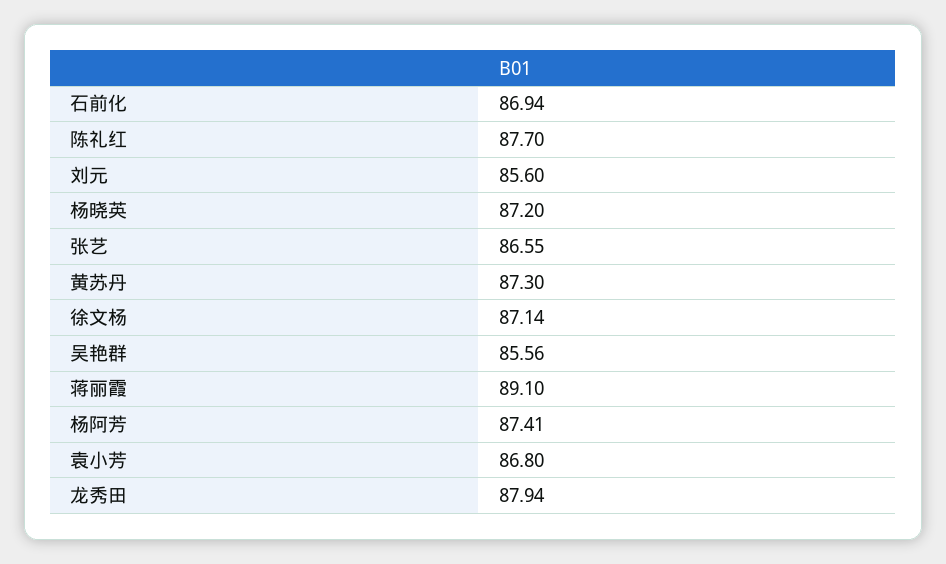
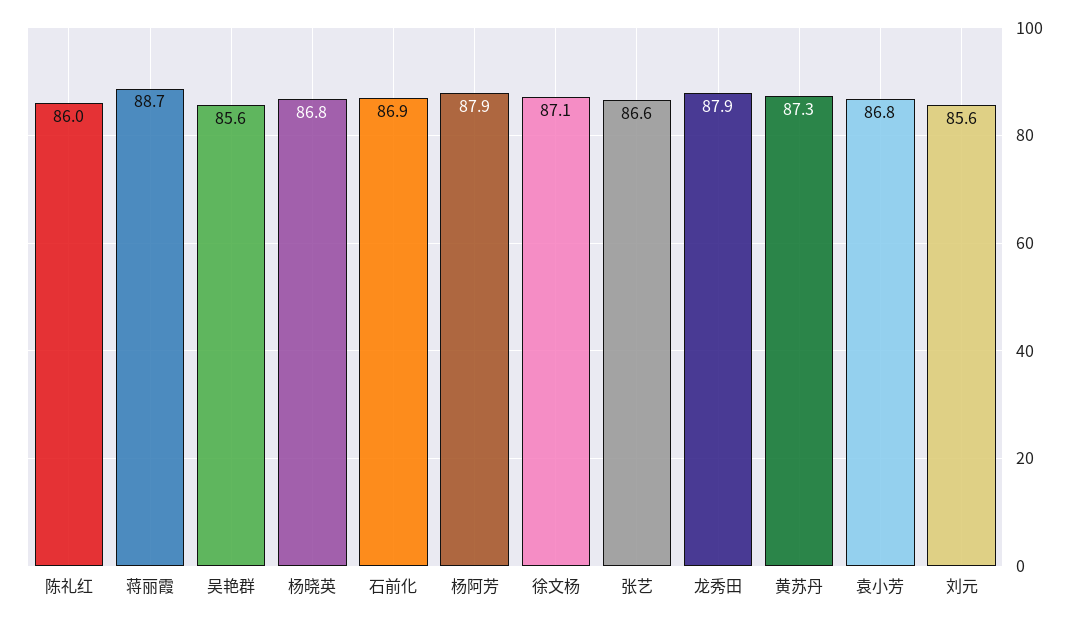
  {
    "石前化": 86.94,
-   "陈礼红": 87.7,
+   "陈礼红": 86,
    "刘元": 85.6,
-   "杨晓英": 87.2,
+   "杨晓英": 86.8,
    "张艺": 86.55,
    "黄苏丹": 87.3,
    "徐文杨": 87.14,
    "吴艳群": 85.56,
-   "蒋丽霞": 89.1,
+   "蒋丽霞": 88.7,
-   "杨阿芳": 87.41,
+   "杨阿芳": 87.9,
    "袁小芳": 86.8,
    "龙秀田": 87.94
  }

